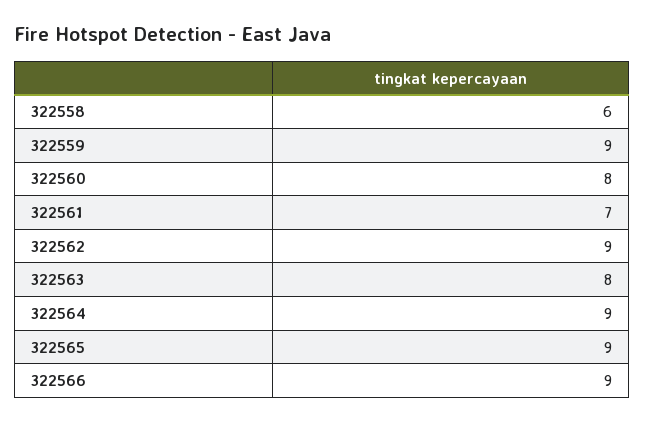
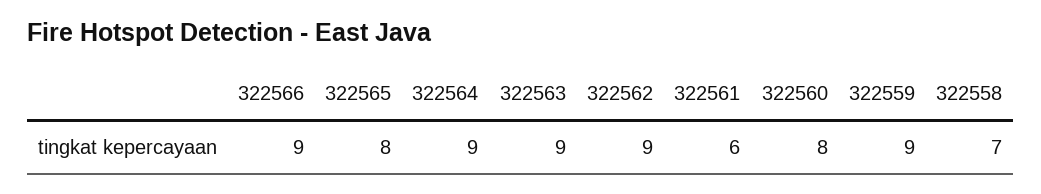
  {
-   "322558": 6,
+   "322558": 7,
    "322559": 9,
    "322560": 8,
-   "322561": 7,
+   "322561": 6,
    "322562": 9,
-   "322563": 8,
+   "322563": 9,
    "322564": 9,
-   "322565": 9,
+   "322565": 8,
    "322566": 9
  }

